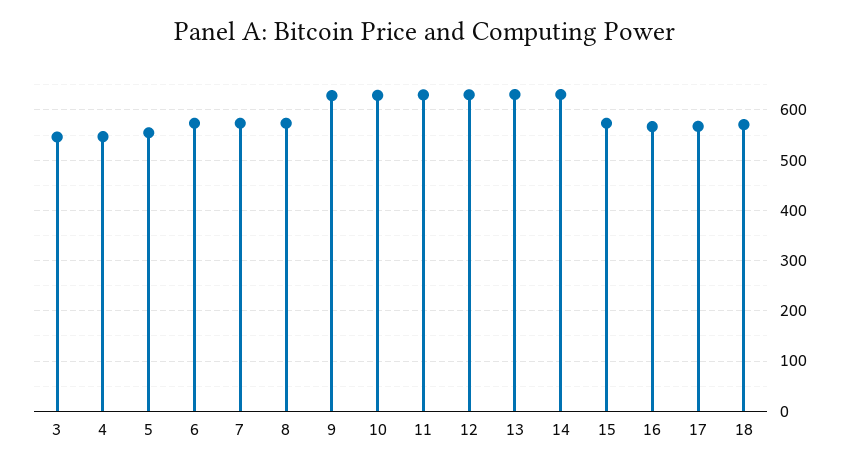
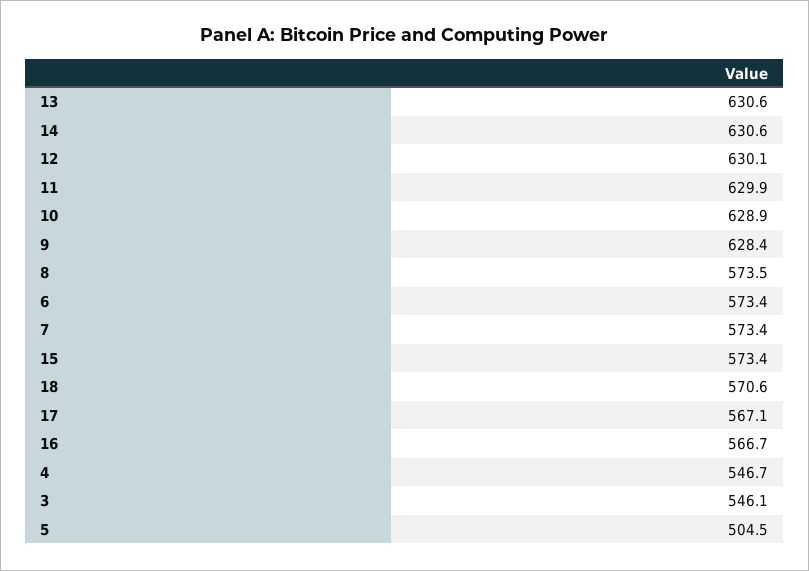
  {
    "3": 546.1,
    "4": 546.7,
-   "5": 560,
+   "5": 504.5,
    "6": 573.4,
    "7": 573.4,
    "8": 573.5,
    "9": 628.4,
    "10": 628.9,
    "11": 629.9,
    "12": 630.1,
    "13": 630.6,
    "14": 630.6,
    "15": 573.4,
    "16": 566.7,
    "17": 567.1,
    "18": 570.6
  }

